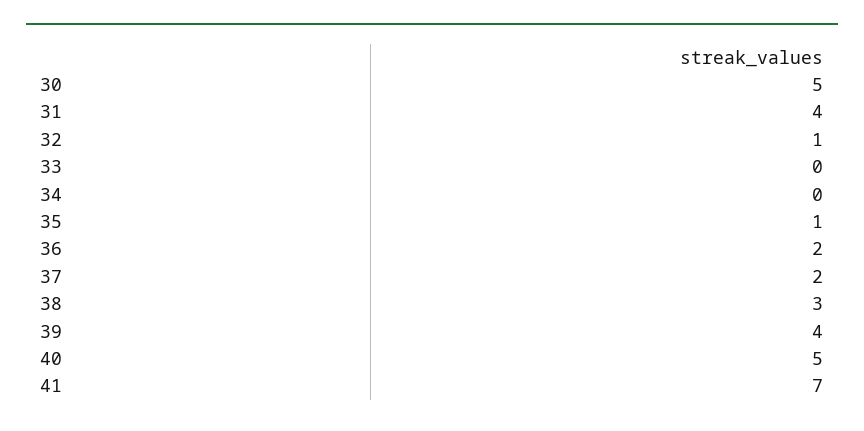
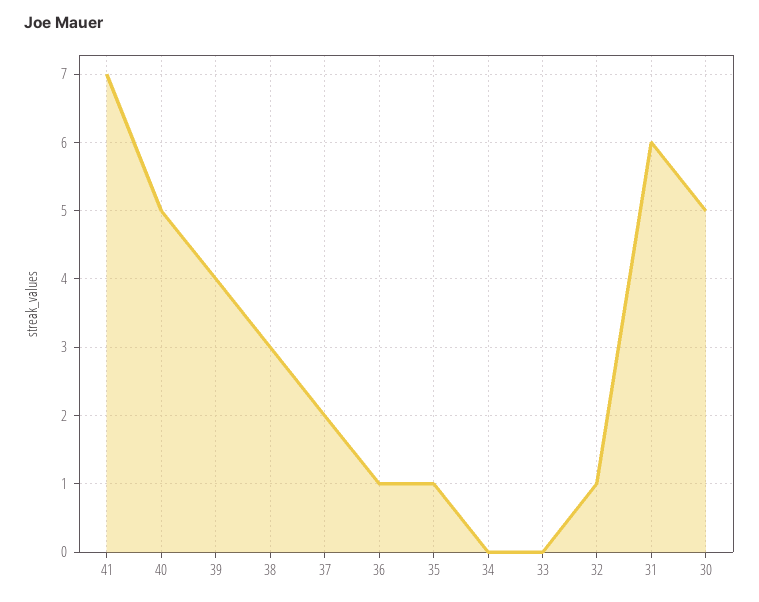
  {
    "30": 5,
-   "31": 4,
+   "31": 6,
    "32": 1,
    "33": 0,
    "34": 0,
    "35": 1,
-   "36": 2,
+   "36": 1,
    "37": 2,
    "38": 3,
    "39": 4,
    "40": 5,
    "41": 7
  }

